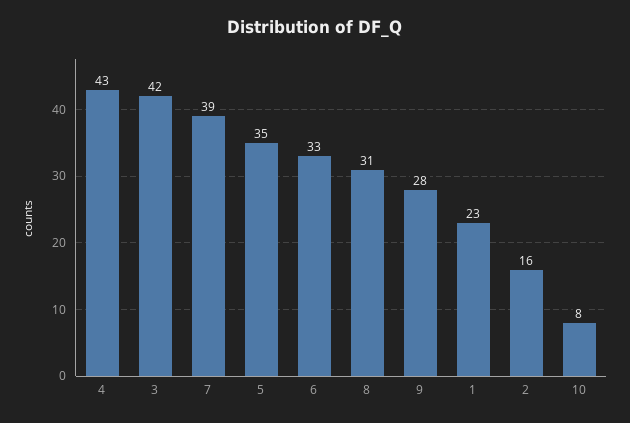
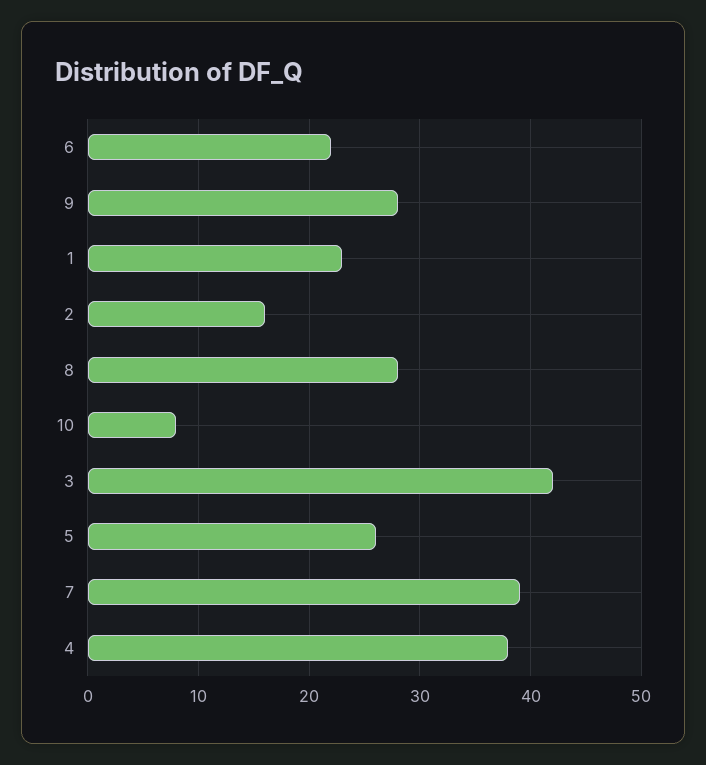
  {
-   "4": 43,
+   "4": 38,
    "3": 42,
    "7": 39,
-   "5": 35,
+   "5": 26,
-   "6": 33,
+   "6": 22,
-   "8": 31,
+   "8": 28,
    "9": 28,
    "1": 23,
    "2": 16,
    "10": 8
  }

